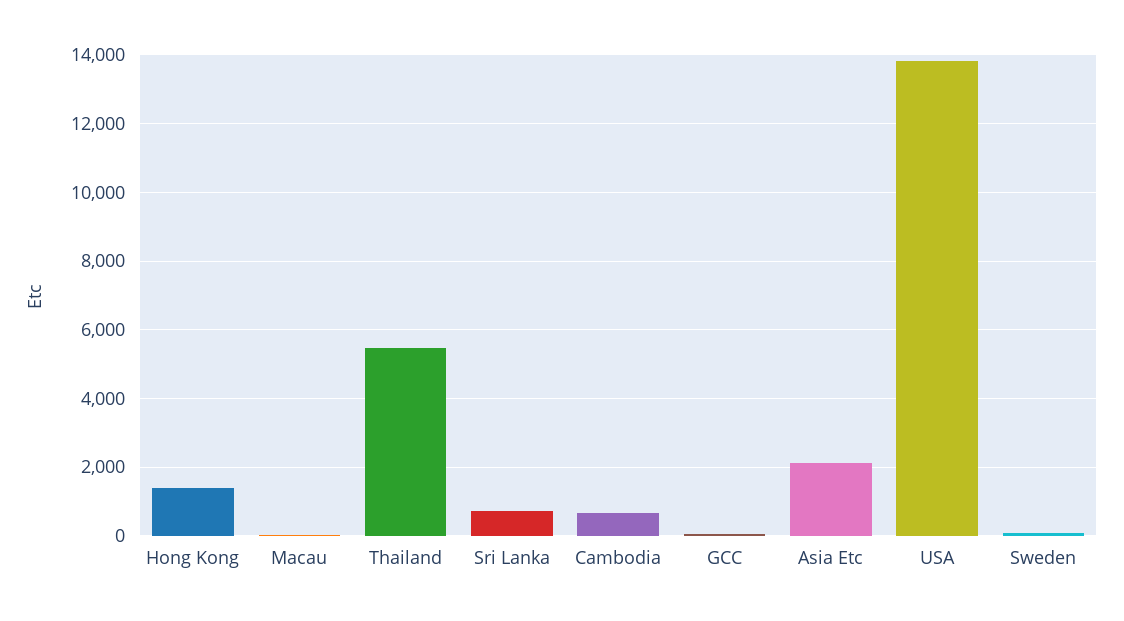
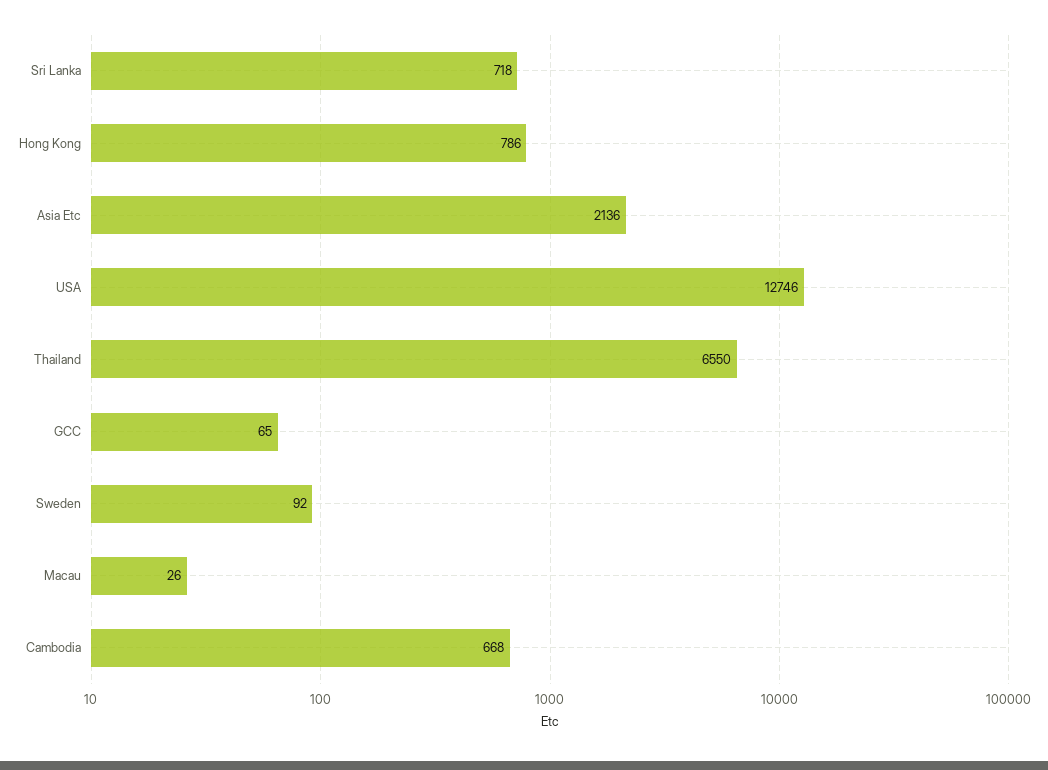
  {
-   "Hong Kong": 1400,
+   "Hong Kong": 786,
    "Macau": 26,
-   "Thailand": 5400,
+   "Thailand": 6550,
    "Sri Lanka": 718,
    "Cambodia": 668,
    "GCC": 65,
    "Asia Etc": 2136,
-   "USA": 13800,
+   "USA": 12746,
    "Sweden": 92
  }

